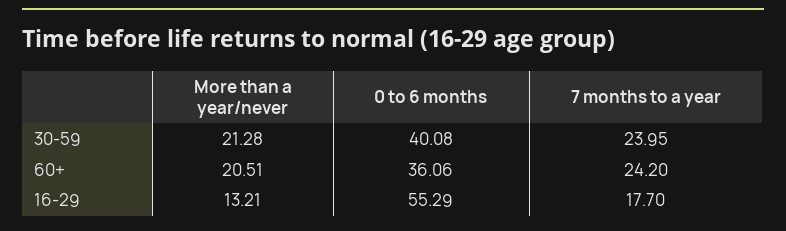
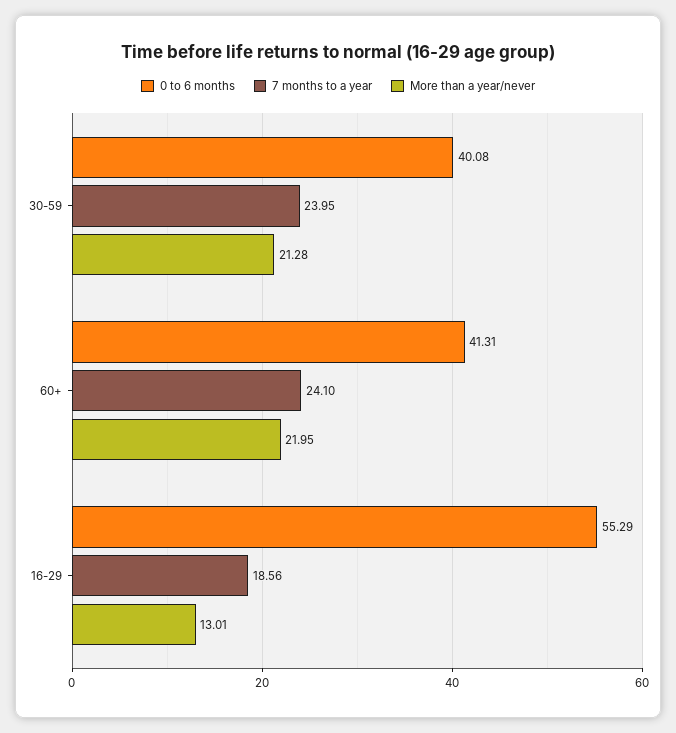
  {
    "More than a year/never": {
      "30-59": 21.28,
-     "60+": 20.51,
+     "60+": 21.95,
-     "16-29": 13.21
+     "16-29": 13.01
    },
    "0 to 6 months": {
      "30-59": 40.08,
-     "60+": 36.06,
+     "60+": 41.31,
      "16-29": 55.29
    },
    "7 months to a year": {
      "30-59": 23.95,
-     "60+": 24.2,
+     "60+": 24.1,
-     "16-29": 17.7
+     "16-29": 18.56
    }
  }

